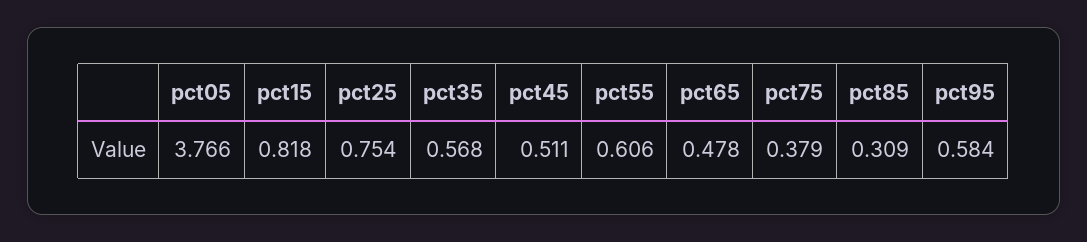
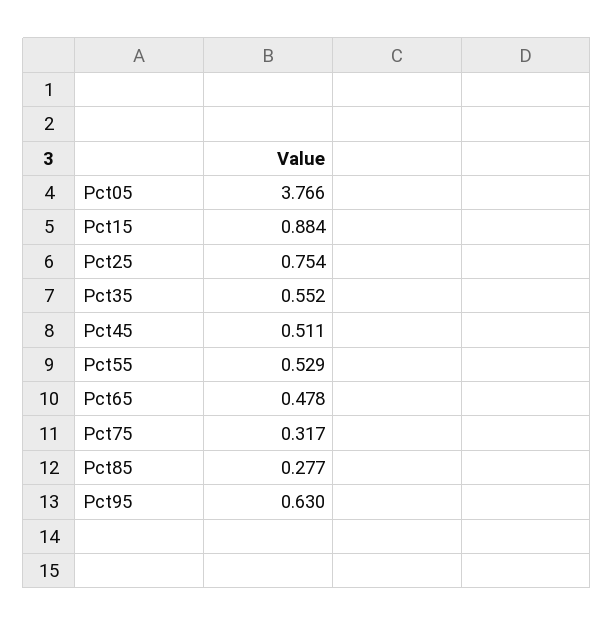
  {
    "pct05": 3.766,
-   "pct15": 0.818,
+   "pct15": 0.884,
    "pct25": 0.754,
-   "pct35": 0.568,
+   "pct35": 0.552,
    "pct45": 0.511,
-   "pct55": 0.606,
+   "pct55": 0.529,
    "pct65": 0.478,
-   "pct75": 0.379,
+   "pct75": 0.317,
-   "pct85": 0.309,
+   "pct85": 0.277,
-   "pct95": 0.584
+   "pct95": 0.63
  }

